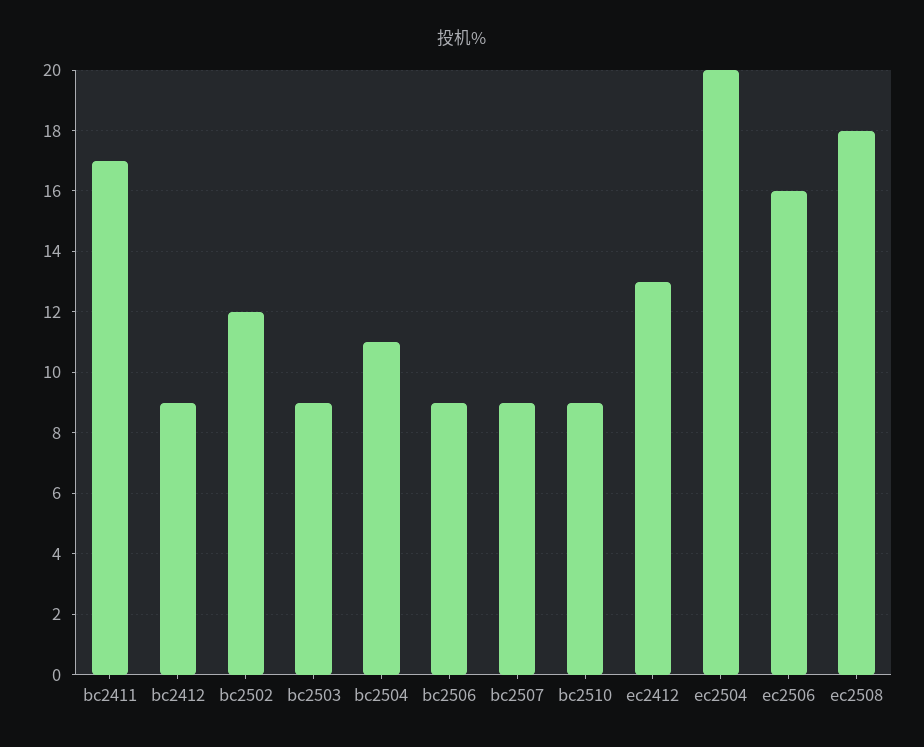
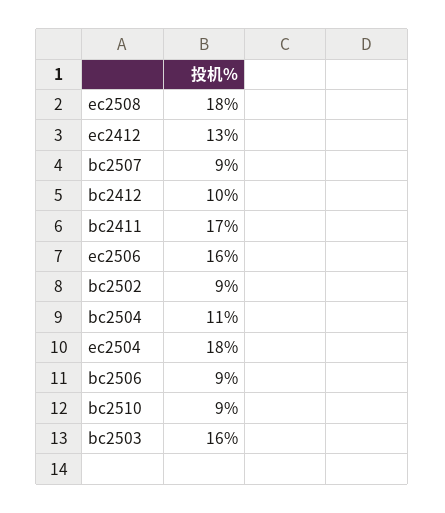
  {
    "bc2411": 17,
-   "bc2412": 9,
+   "bc2412": 10,
-   "bc2502": 12,
+   "bc2502": 9,
-   "bc2503": 9,
+   "bc2503": 16,
    "bc2504": 11,
    "bc2506": 9,
    "bc2507": 9,
    "bc2510": 9,
    "ec2412": 13,
-   "ec2504": 20,
+   "ec2504": 18,
    "ec2506": 16,
    "ec2508": 18
  }

